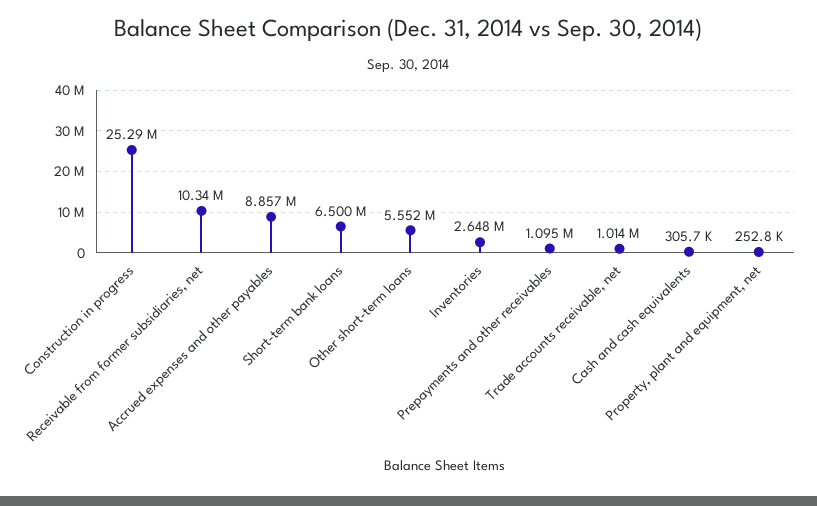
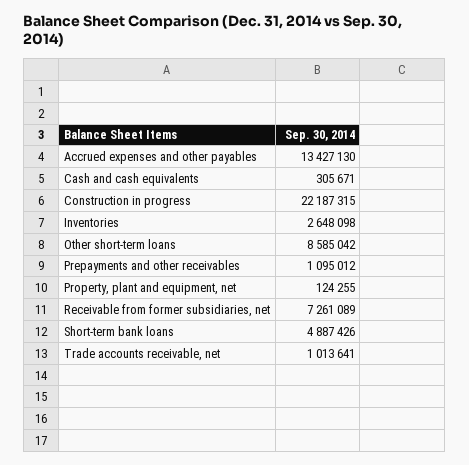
  {
-   "Construction in progress": 25290000,
+   "Construction in progress": 22187315,
-   "Receivable from former subsidiaries, net": 10340000,
+   "Receivable from former subsidiaries, net": 7261089,
-   "Accrued expenses and other payables": 8857000,
+   "Accrued expenses and other payables": 13427130,
-   "Short-term bank loans": 6500000,
+   "Short-term bank loans": 4887426,
-   "Other short-term loans": 5552000,
+   "Other short-term loans": 8585042,
    "Inventories": 2648098,
    "Prepayments and other receivables": 1095012,
    "Trade accounts receivable, net": 1013641,
    "Cash and cash equivalents": 305671,
-   "Property, plant and equipment, net": 252800
+   "Property, plant and equipment, net": 124255
  }

